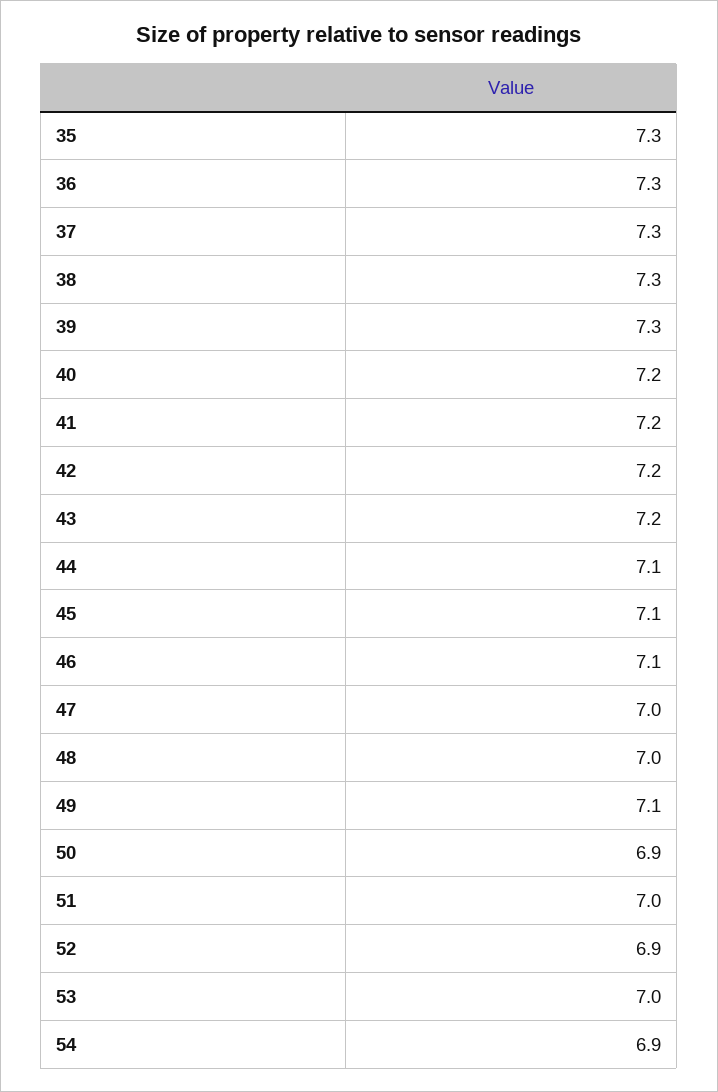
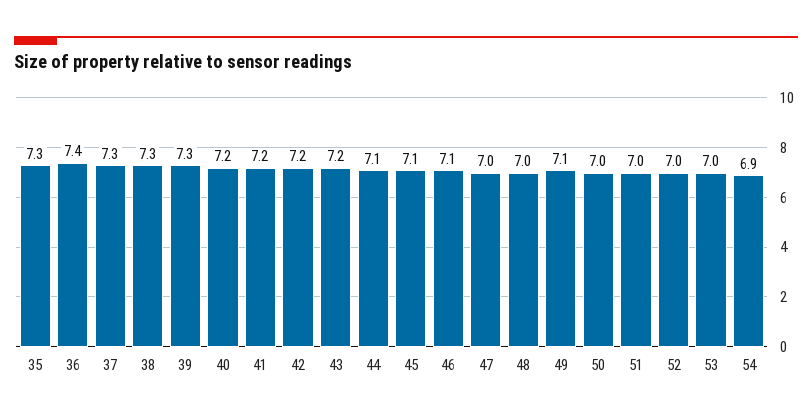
  {
    "35": 7.3,
-   "36": 7.3,
+   "36": 7.4,
    "37": 7.3,
    "38": 7.3,
    "39": 7.3,
    "40": 7.2,
    "41": 7.2,
    "42": 7.2,
    "43": 7.2,
    "44": 7.1,
    "45": 7.1,
    "46": 7.1,
    "47": 7,
    "48": 7,
    "49": 7.1,
-   "50": 6.9,
+   "50": 7,
    "51": 7,
-   "52": 6.9,
+   "52": 7,
    "53": 7,
    "54": 6.9
  }

